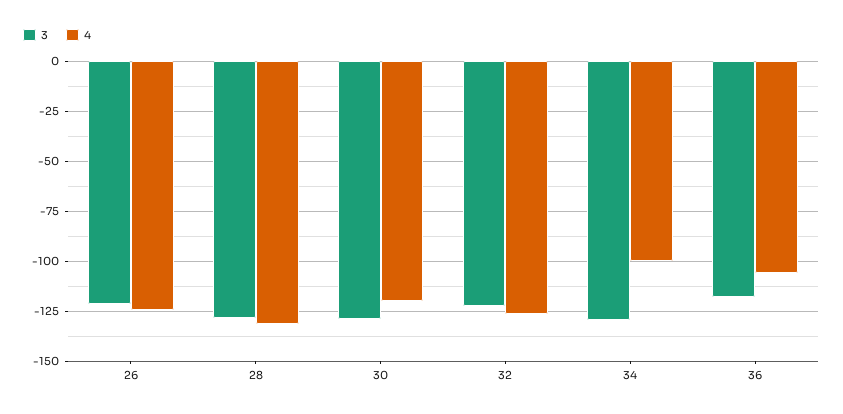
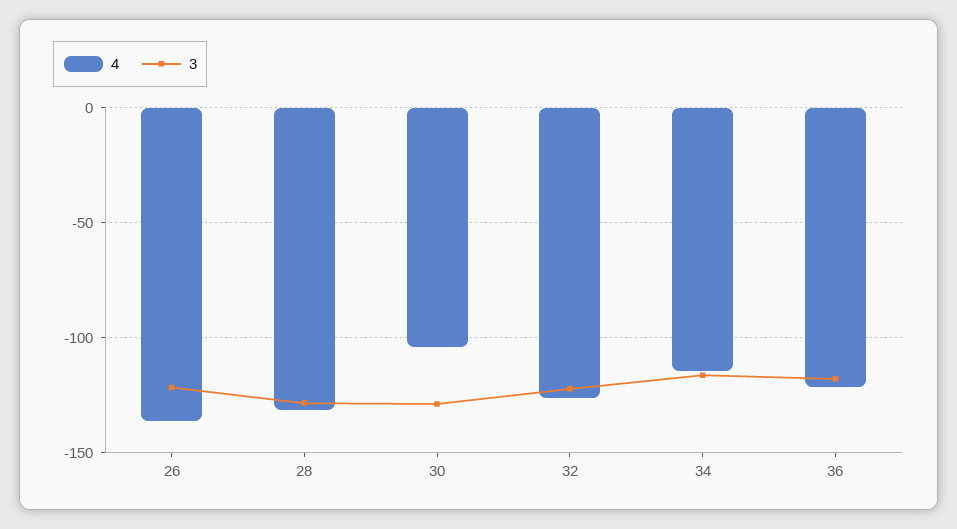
  {
    "3": {
      "26": -120,
      "28": -130,
      "30": -130,
      "32": -120,
-     "34": -130,
+     "34": -115,
      "36": -120
    },
    "4": {
-     "26": -125,
+     "26": -135,
      "28": -130,
-     "30": -120,
+     "30": -105,
      "32": -125,
-     "34": -100,
+     "34": -115,
-     "36": -105
+     "36": -120
    }
  }

